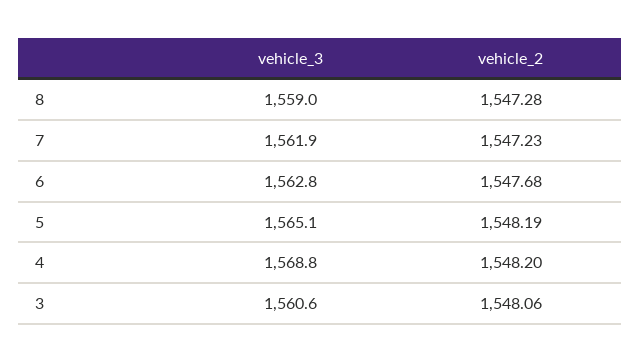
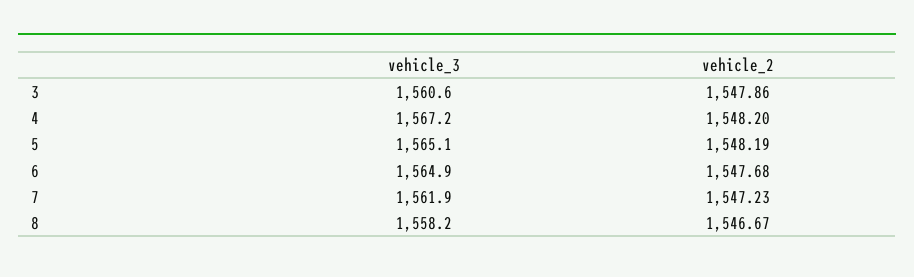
  {
    "vehicle_3": {
-     "8": 1559,
+     "8": 1558.2,
      "7": 1561.9,
-     "6": 1562.8,
+     "6": 1564.9,
      "5": 1565.1,
-     "4": 1568.8,
+     "4": 1567.2,
      "3": 1560.6
    },
    "vehicle_2": {
-     "8": 1547.28,
+     "8": 1546.67,
      "7": 1547.23,
      "6": 1547.68,
      "5": 1548.19,
      "4": 1548.2,
-     "3": 1548.06
+     "3": 1547.86
    }
  }

